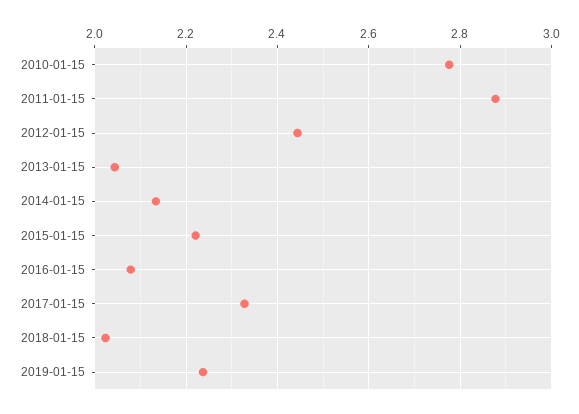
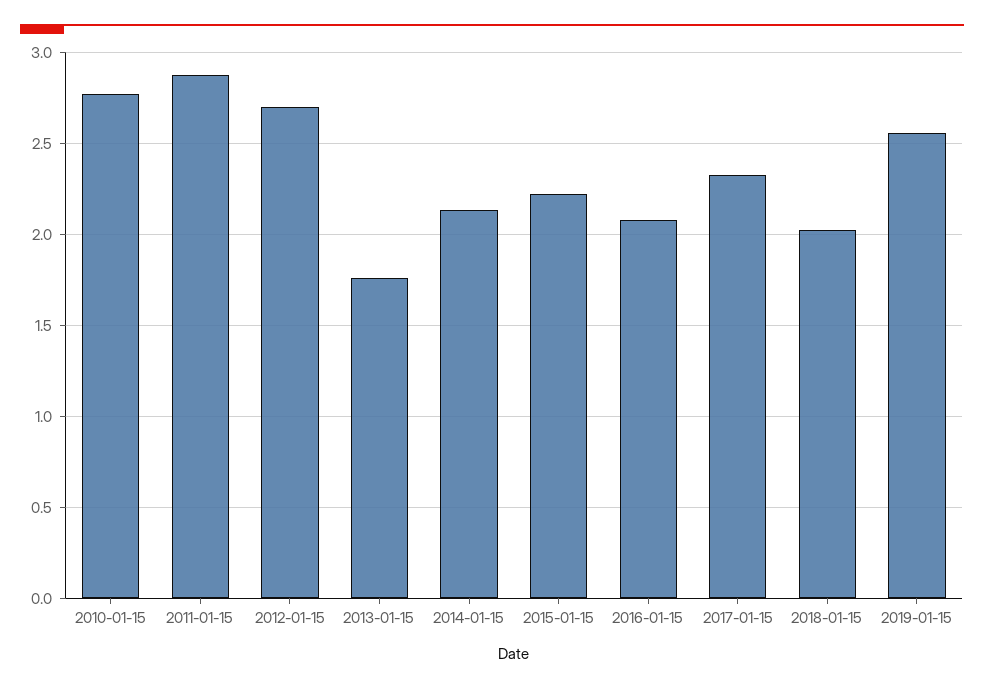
  {
    "2010-01-15": 2.78,
    "2011-01-15": 2.88,
-   "2012-01-15": 2.44,
+   "2012-01-15": 2.7,
-   "2013-01-15": 2.04,
+   "2013-01-15": 1.75,
    "2014-01-15": 2.14,
    "2015-01-15": 2.22,
    "2016-01-15": 2.08,
    "2017-01-15": 2.32,
    "2018-01-15": 2.02,
-   "2019-01-15": 2.24
+   "2019-01-15": 2.55
  }

